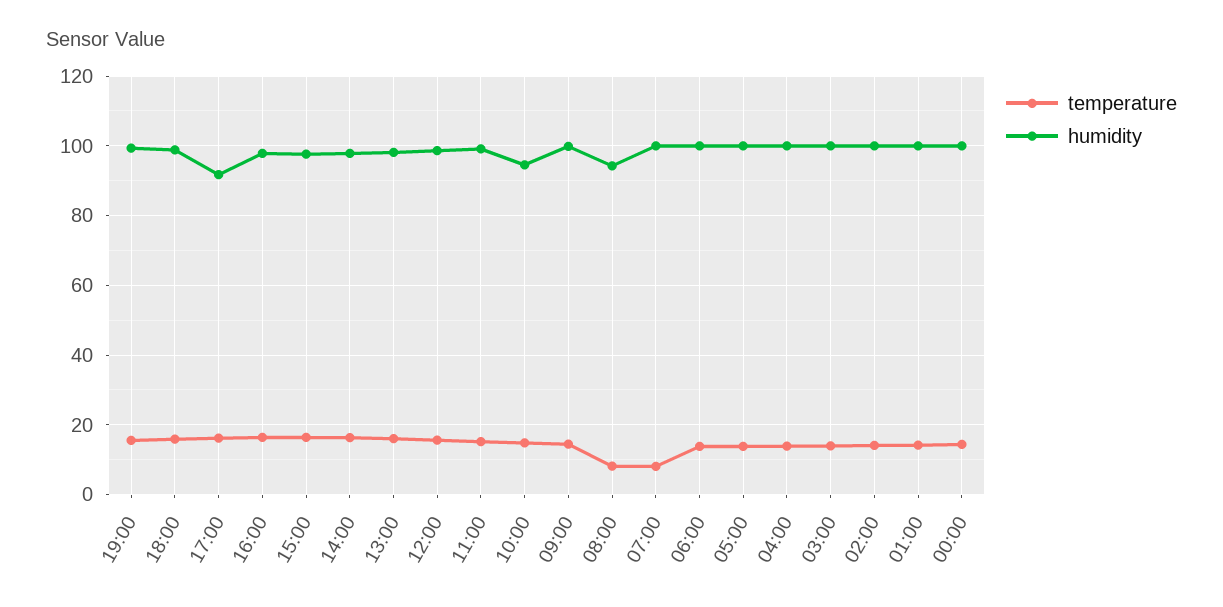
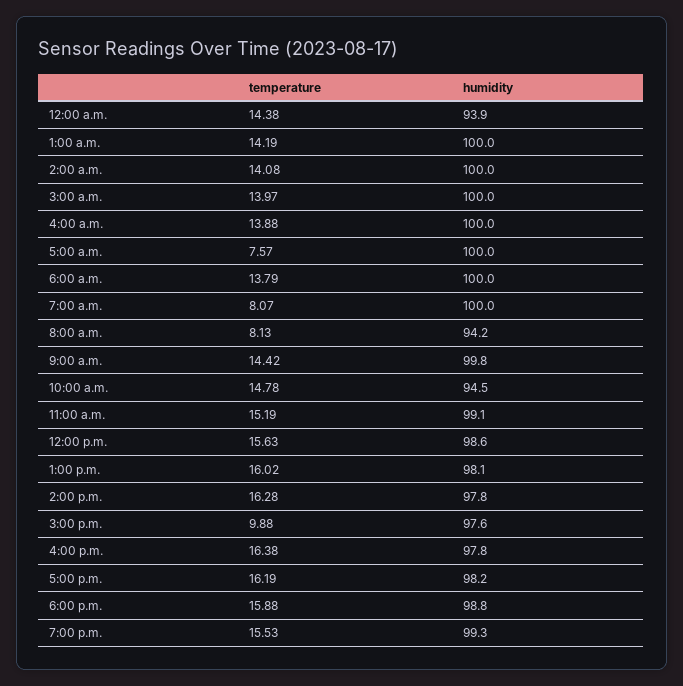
  {
    "temperature": {
      "19:00": 15.53,
      "18:00": 15.88,
      "17:00": 16.19,
      "16:00": 16.38,
-     "15:00": 16,
+     "15:00": 9.88,
      "14:00": 16.28,
      "13:00": 16.02,
      "12:00": 15.63,
      "11:00": 15.19,
      "10:00": 14.78,
      "09:00": 14.42,
      "08:00": 8.13,
      "07:00": 8.07,
      "06:00": 13.79,
-     "05:00": 14,
+     "05:00": 7.57,
      "04:00": 13.88,
      "03:00": 13.97,
      "02:00": 14.08,
      "01:00": 14.19,
      "00:00": 14.38
    },
    "humidity": {
      "19:00": 99.3,
      "18:00": 98.8,
-     "17:00": 92,
+     "17:00": 98.2,
      "16:00": 97.8,
      "15:00": 97.6,
      "14:00": 97.8,
      "13:00": 98.1,
      "12:00": 98.6,
      "11:00": 99.1,
      "10:00": 94.5,
      "09:00": 99.8,
      "08:00": 94.2,
      "07:00": 100,
      "06:00": 100,
      "05:00": 100,
      "04:00": 100,
      "03:00": 100,
      "02:00": 100,
      "01:00": 100,
-     "00:00": 100
+     "00:00": 93.9
    }
  }

